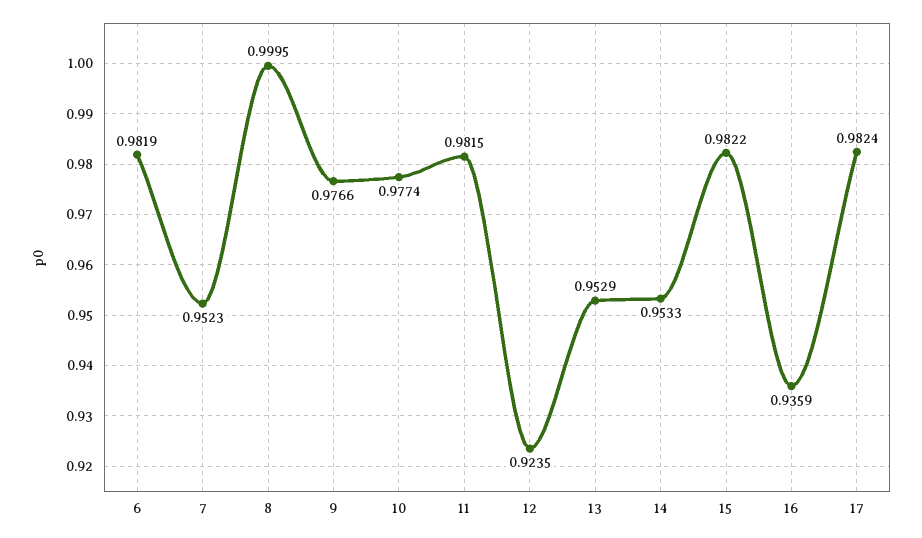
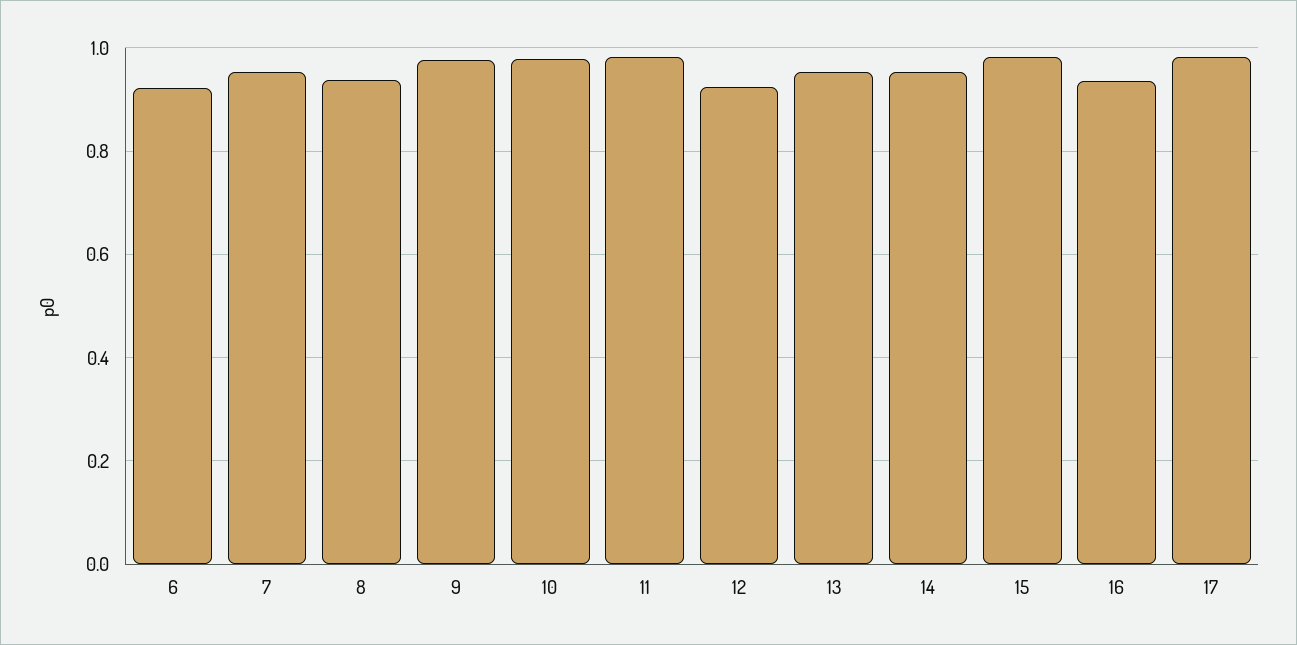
  {
-   "6": 0.9819,
+   "6": 0.92,
    "7": 0.9523,
-   "8": 0.9995,
+   "8": 0.94,
    "9": 0.9766,
    "10": 0.9774,
    "11": 0.9815,
    "12": 0.9235,
    "13": 0.9529,
    "14": 0.9533,
    "15": 0.9822,
    "16": 0.9359,
    "17": 0.9824
  }

